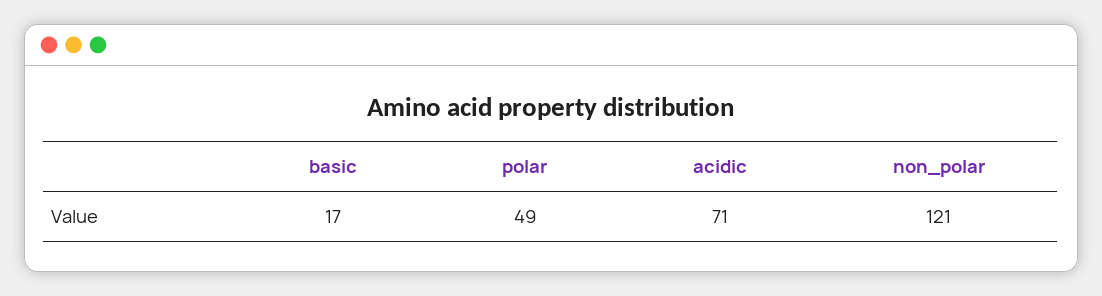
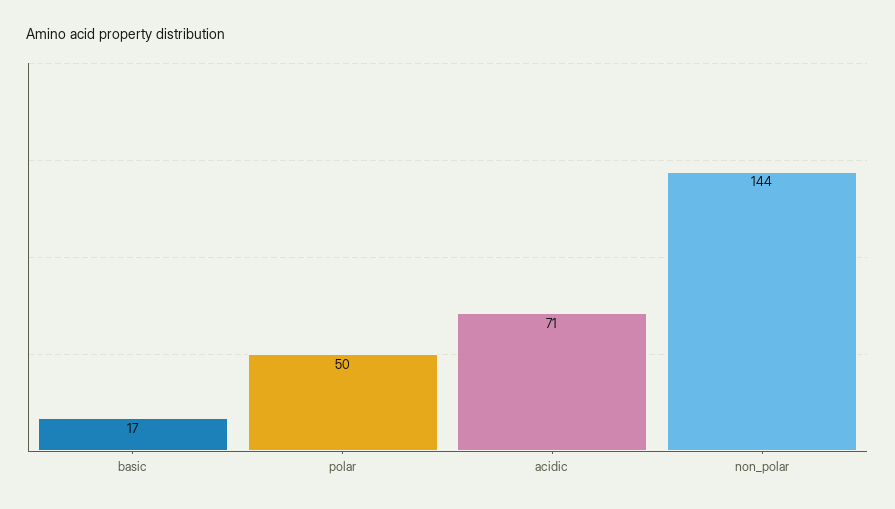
  {
    "basic": 17,
-   "polar": 49,
+   "polar": 50,
    "acidic": 71,
-   "non_polar": 121
+   "non_polar": 144
  }

